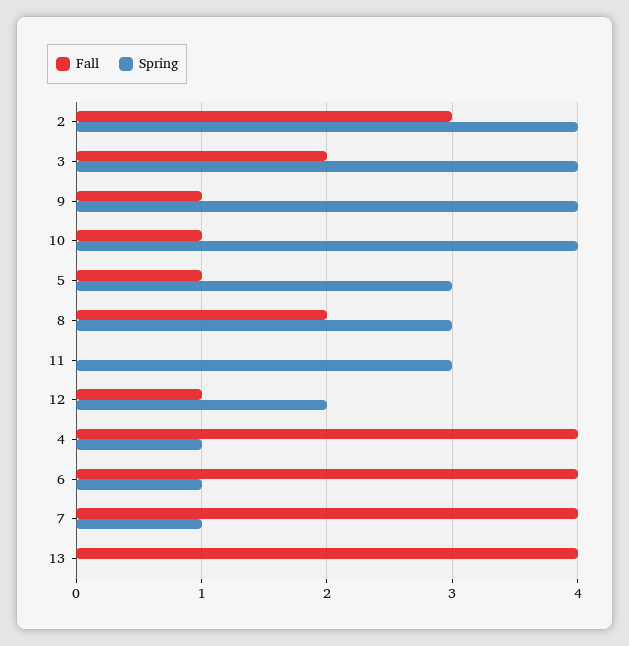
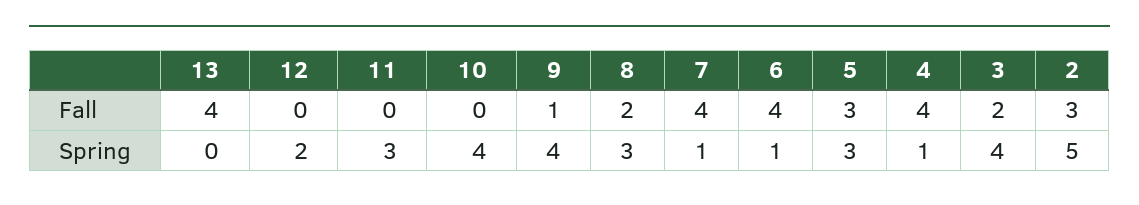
  {
    "Fall": {
      "2": 3,
      "3": 2,
      "9": 1,
-     "10": 1,
+     "10": 0,
-     "5": 1,
+     "5": 3,
      "8": 2,
      "11": 0,
-     "12": 1,
+     "12": 0,
      "4": 4,
      "6": 4,
      "7": 4,
      "13": 4
    },
    "Spring": {
-     "2": 4,
+     "2": 5,
      "3": 4,
      "9": 4,
      "10": 4,
      "5": 3,
      "8": 3,
      "11": 3,
      "12": 2,
      "4": 1,
      "6": 1,
      "7": 1,
      "13": 0
    }
  }

